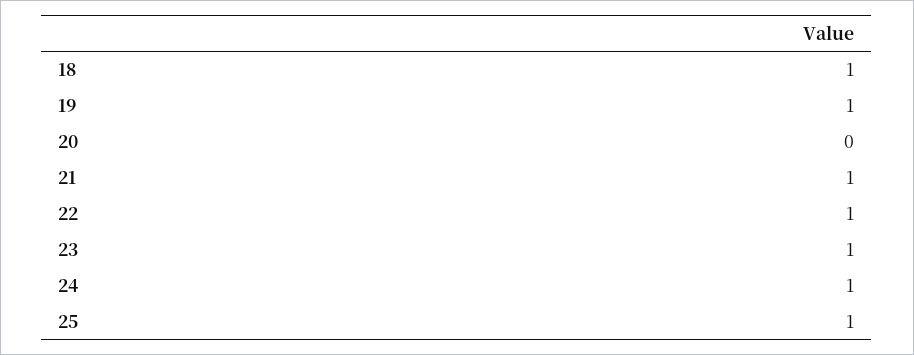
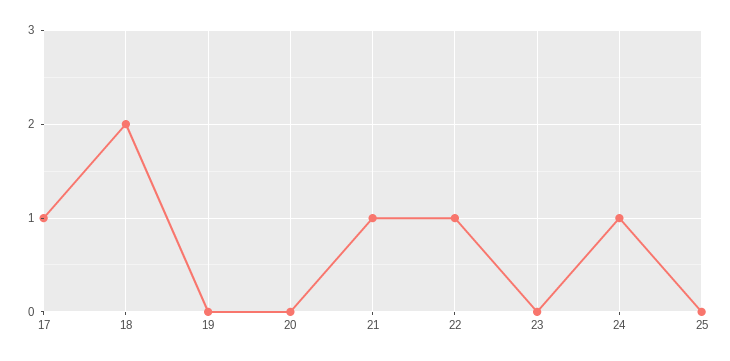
  {
-   "18": 1,
+   "18": 2,
-   "19": 1,
+   "19": 0,
    "20": 0,
    "21": 1,
    "22": 1,
-   "23": 1,
+   "23": 0,
    "24": 1,
-   "25": 1
+   "25": 0,
+   "17": 1
  }

